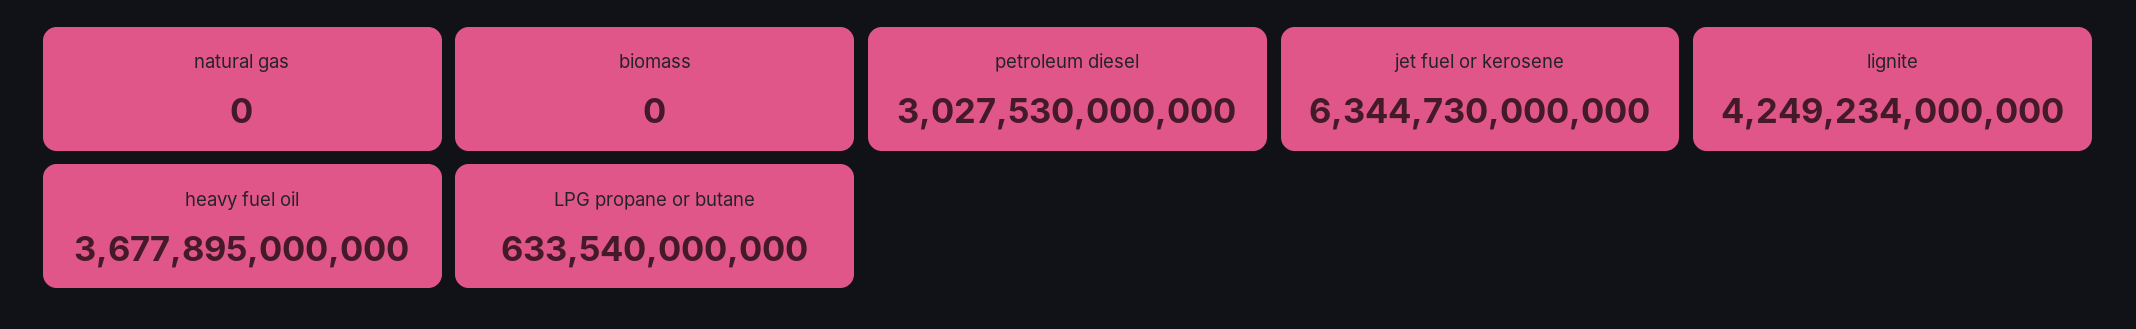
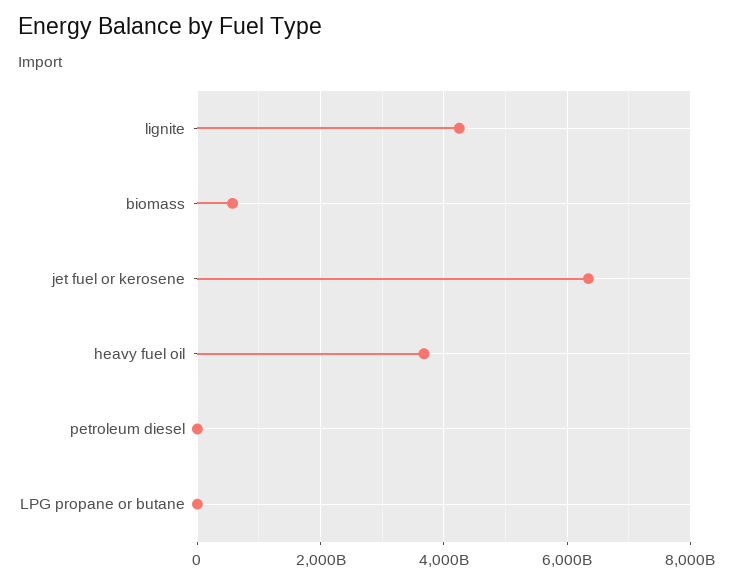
  {
-   "natural gas": 0,
-   "biomass": 0,
+   "biomass": 600000000000,
-   "petroleum diesel": 3027530000000,
+   "petroleum diesel": 0,
    "jet fuel or kerosene": 6344730000000,
    "lignite": 4249234000000,
    "heavy fuel oil": 3677895000000,
-   "LPG propane or butane": 633540000000
+   "LPG propane or butane": 0
  }

